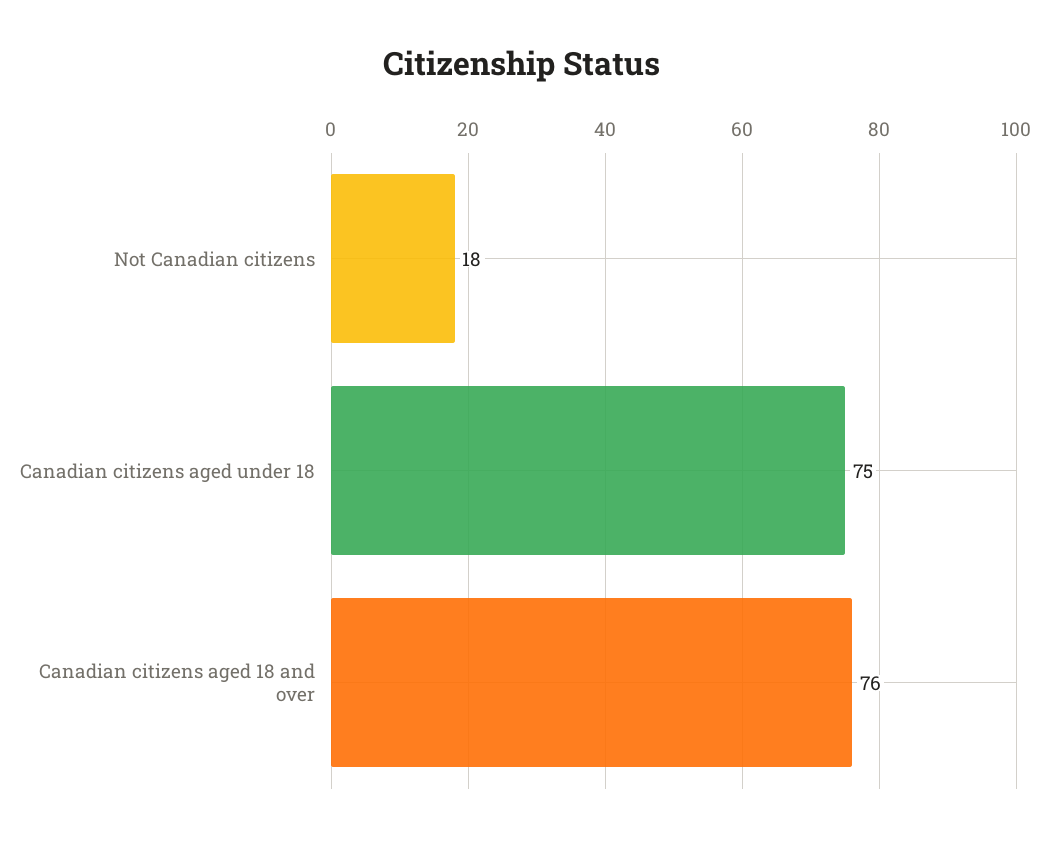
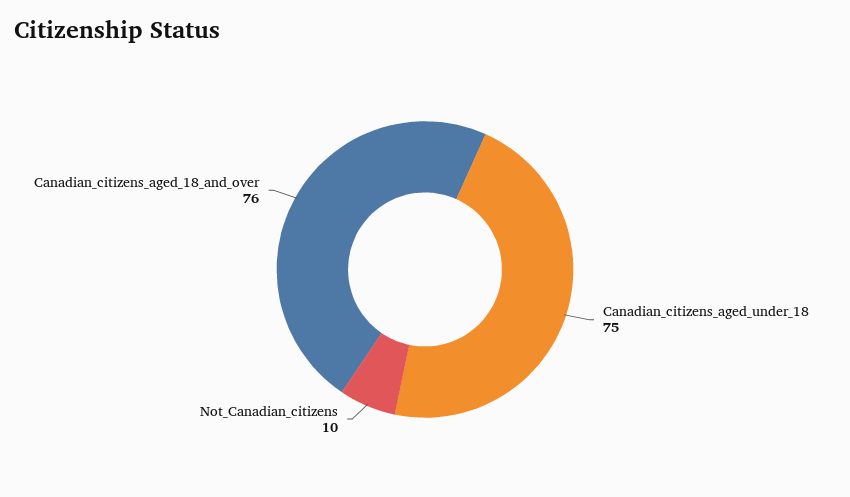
  {
-   "Not Canadian citizens": 18,
+   "Not Canadian citizens": 10,
    "Canadian citizens aged under 18": 75,
    "Canadian citizens aged 18 and over": 76
  }

